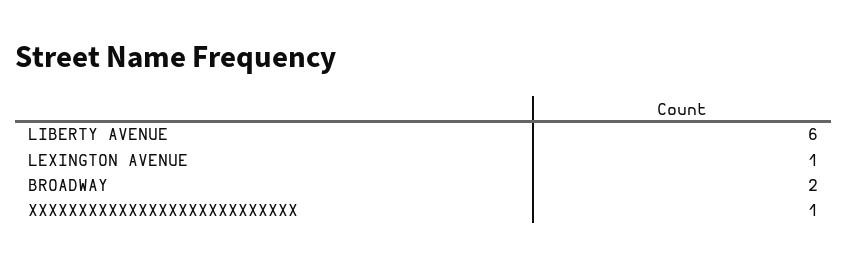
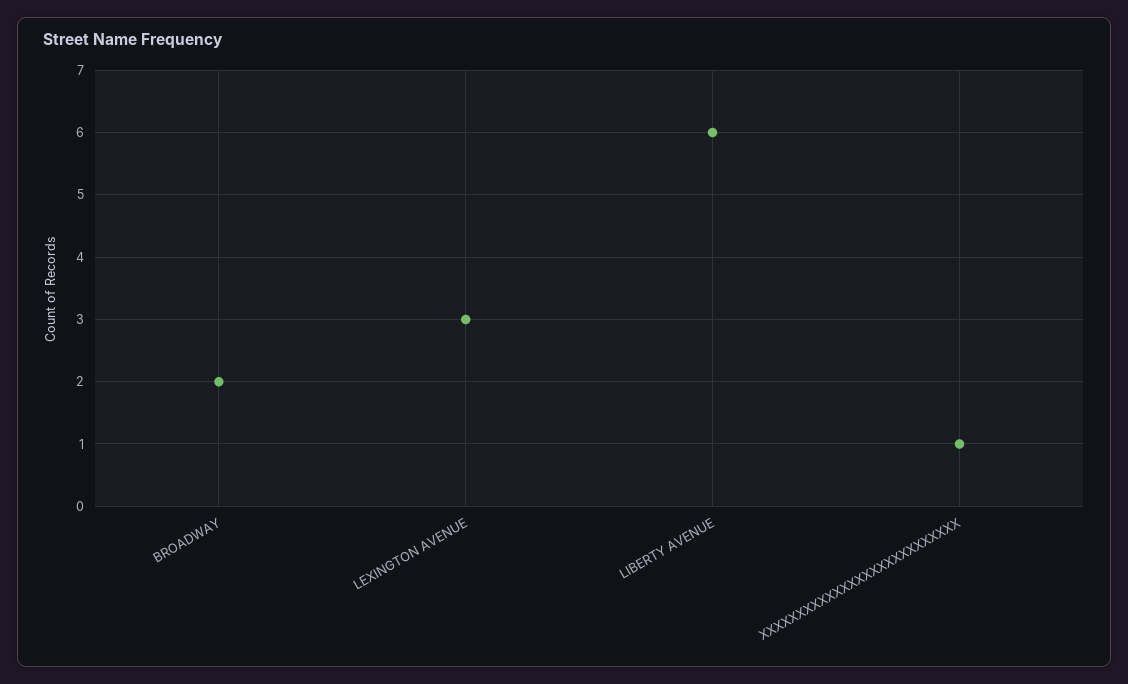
  {
    "LIBERTY AVENUE": 6,
-   "LEXINGTON AVENUE": 1,
+   "LEXINGTON AVENUE": 3,
    "BROADWAY": 2,
    "XXXXXXXXXXXXXXXXXXXXXXXXXXX": 1
  }

